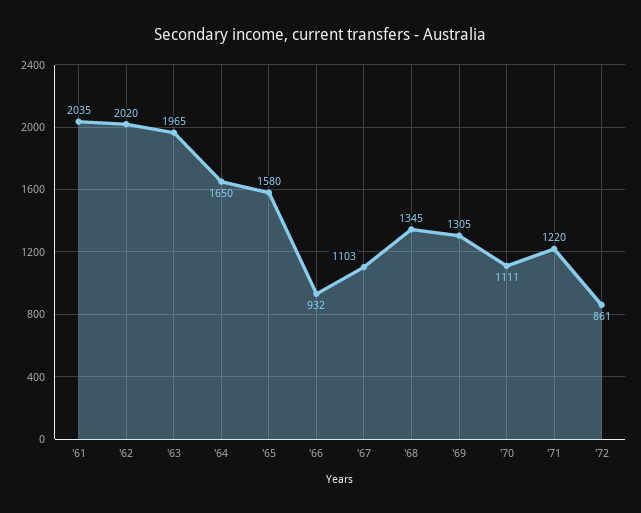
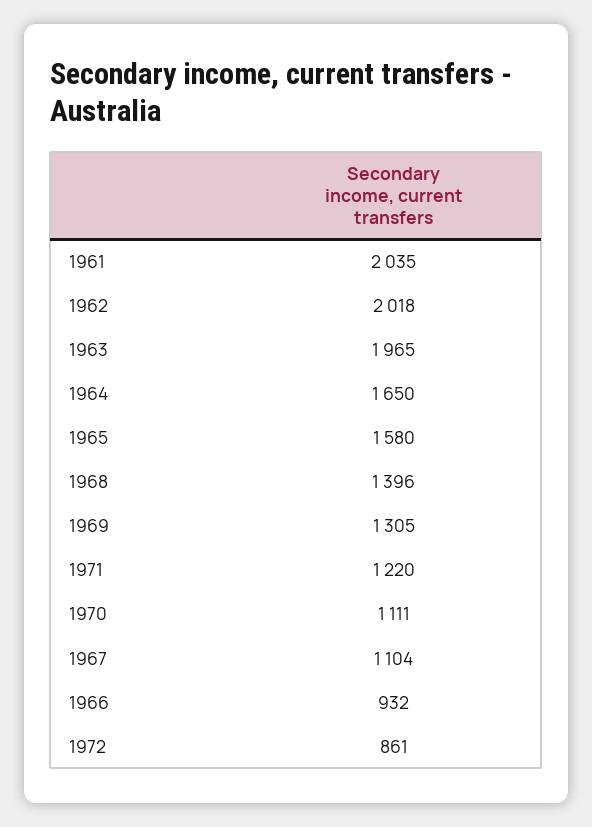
  {
    "'61": 2035,
-   "'62": 2020,
+   "'62": 2018,
    "'63": 1965,
    "'64": 1650,
    "'65": 1580,
    "'66": 932,
-   "'67": 1103,
+   "'67": 1104,
-   "'68": 1345,
+   "'68": 1396,
    "'69": 1305,
    "'70": 1111,
    "'71": 1220,
    "'72": 861
  }

